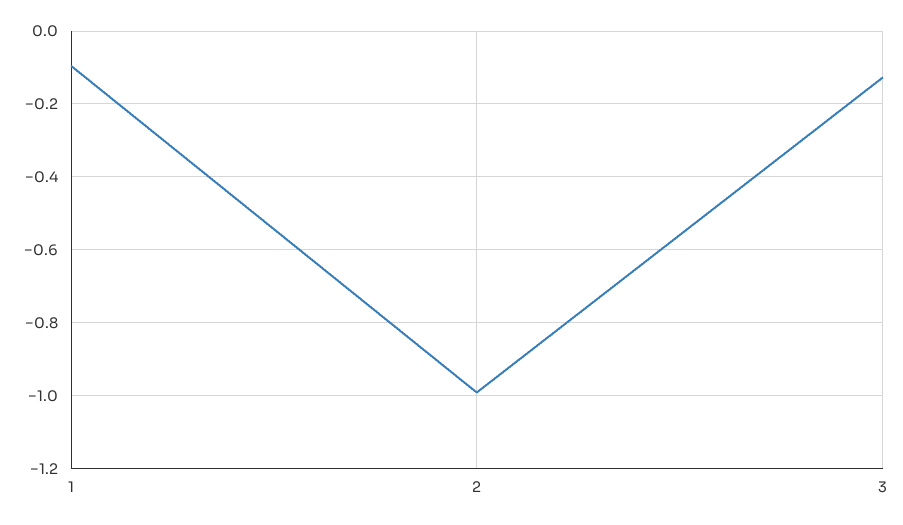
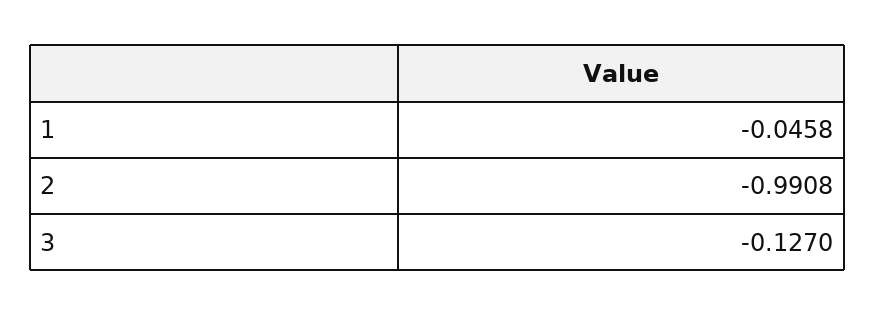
  {
-   "1": -0.1,
+   "1": -0.0458,
    "2": -0.9908,
    "3": -0.127
  }

